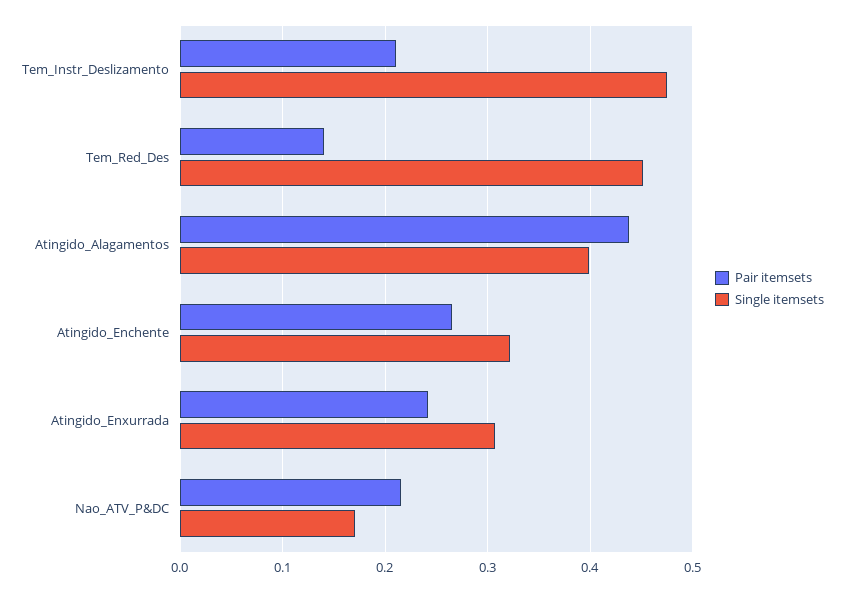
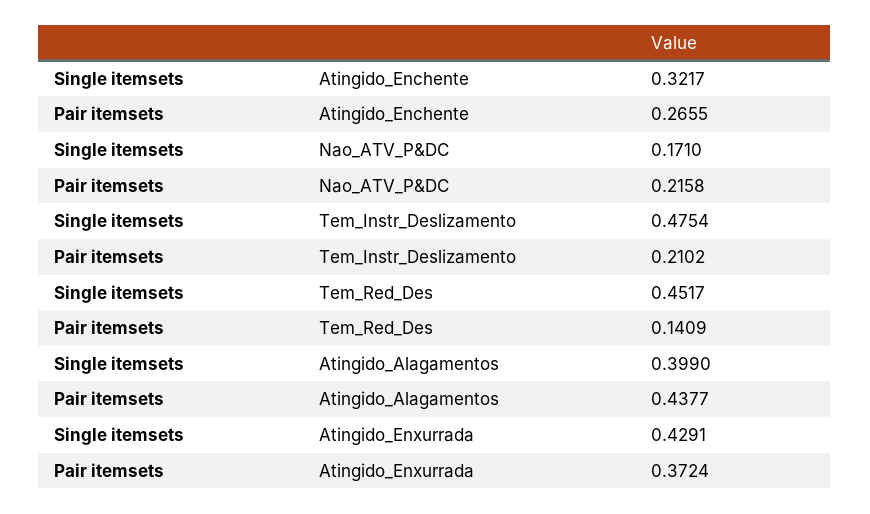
  {
    "Pair itemsets": {
      "Tem_Instr_Deslizamento": 0.2102,
      "Tem_Red_Des": 0.1409,
      "Atingido_Alagamentos": 0.4377,
      "Atingido_Enchente": 0.2655,
-     "Atingido_Enxurrada": 0.24,
+     "Atingido_Enxurrada": 0.3724,
      "Nao_ATV_P&DC": 0.2158
    },
    "Single itemsets": {
      "Tem_Instr_Deslizamento": 0.4754,
      "Tem_Red_Des": 0.4517,
      "Atingido_Alagamentos": 0.399,
      "Atingido_Enchente": 0.3217,
-     "Atingido_Enxurrada": 0.31,
+     "Atingido_Enxurrada": 0.4291,
      "Nao_ATV_P&DC": 0.171
    }
  }

